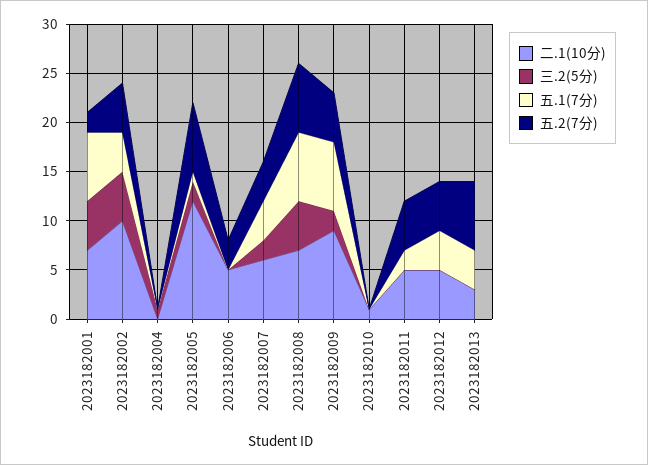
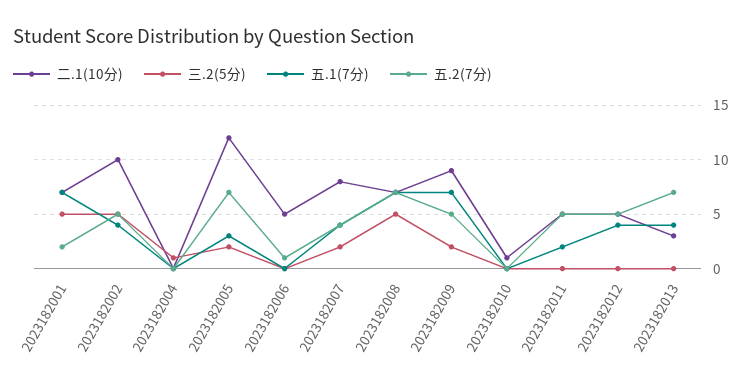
  {
    "二.1(10分)": {
      "2023182001": 7,
      "2023182002": 10,
      "2023182004": 0,
      "2023182005": 12,
      "2023182006": 5,
-     "2023182007": 6,
+     "2023182007": 8,
      "2023182008": 7,
      "2023182009": 9,
      "2023182010": 1,
      "2023182011": 5,
      "2023182012": 5,
      "2023182013": 3
    },
    "三.2(5分)": {
      "2023182001": 5,
      "2023182002": 5,
      "2023182004": 1,
      "2023182005": 2,
      "2023182006": 0,
      "2023182007": 2,
      "2023182008": 5,
      "2023182009": 2,
      "2023182010": 0,
      "2023182011": 0,
      "2023182012": 0,
      "2023182013": 0
    },
    "五.1(7分)": {
      "2023182001": 7,
      "2023182002": 4,
      "2023182004": 0,
-     "2023182005": 1,
+     "2023182005": 3,
      "2023182006": 0,
      "2023182007": 4,
      "2023182008": 7,
      "2023182009": 7,
      "2023182010": 0,
      "2023182011": 2,
      "2023182012": 4,
      "2023182013": 4
    },
    "五.2(7分)": {
      "2023182001": 2,
      "2023182002": 5,
      "2023182004": 0,
      "2023182005": 7,
-     "2023182006": 3,
+     "2023182006": 1,
      "2023182007": 4,
      "2023182008": 7,
      "2023182009": 5,
      "2023182010": 0,
      "2023182011": 5,
      "2023182012": 5,
      "2023182013": 7
    }
  }

